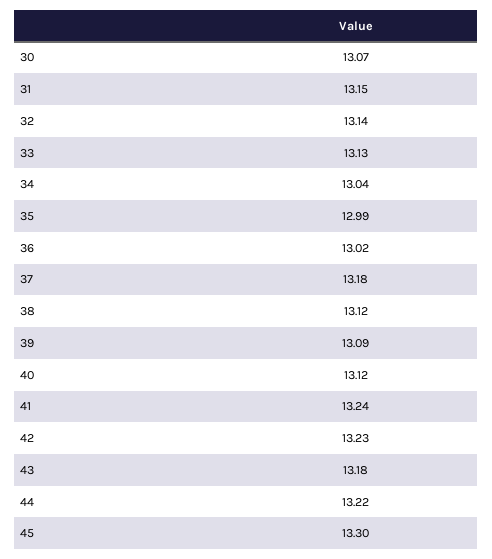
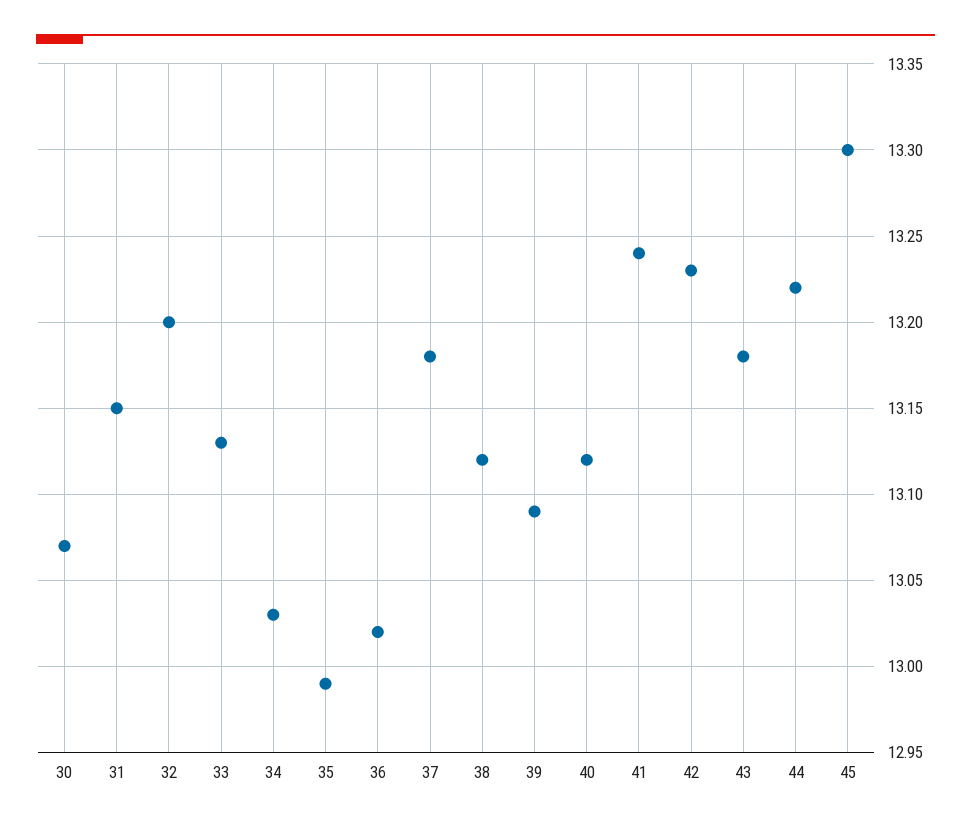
  {
    "30": 13.07,
    "31": 13.15,
-   "32": 13.14,
+   "32": 13.2,
    "33": 13.13,
-   "34": 13.04,
+   "34": 13.03,
    "35": 12.99,
    "36": 13.02,
    "37": 13.18,
    "38": 13.12,
    "39": 13.09,
    "40": 13.12,
    "41": 13.24,
    "42": 13.23,
    "43": 13.18,
    "44": 13.22,
    "45": 13.3
  }

